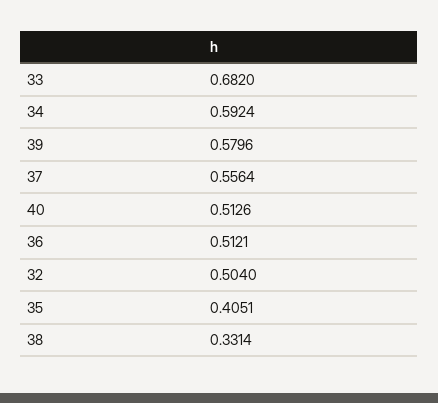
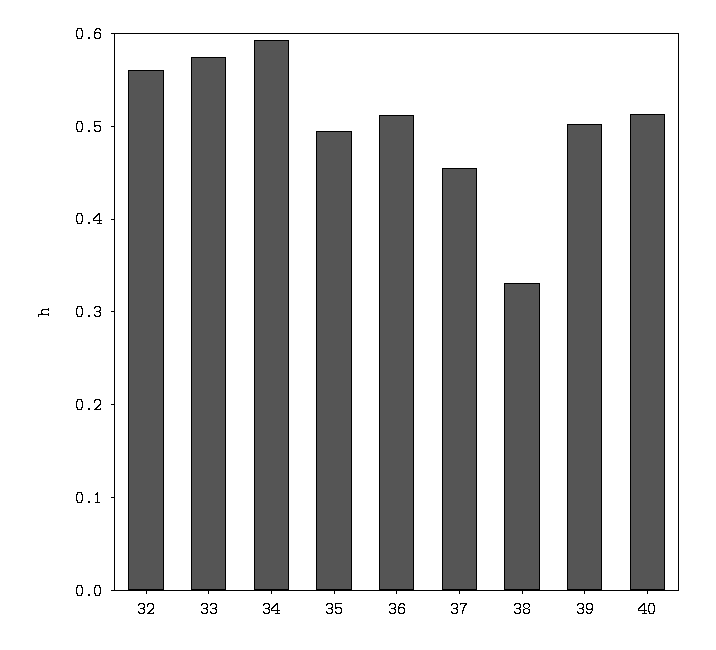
  {
-   "33": 0.682,
+   "33": 0.58,
    "34": 0.5924,
-   "39": 0.5796,
+   "39": 0.5,
-   "37": 0.5564,
+   "37": 0.46,
    "40": 0.5126,
    "36": 0.5121,
-   "32": 0.504,
+   "32": 0.56,
-   "35": 0.4051,
+   "35": 0.5,
    "38": 0.3314
  }

